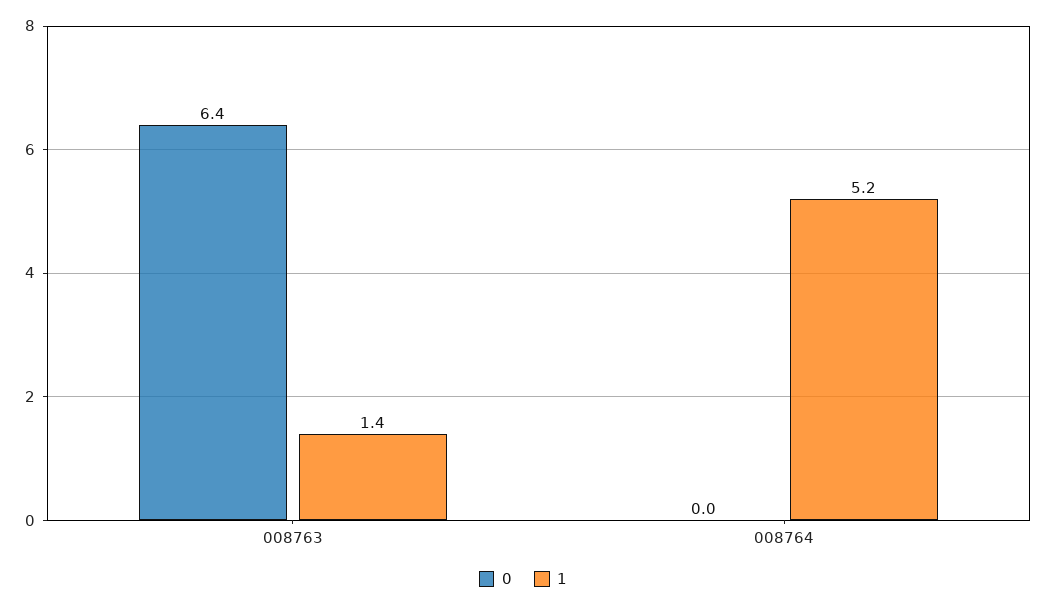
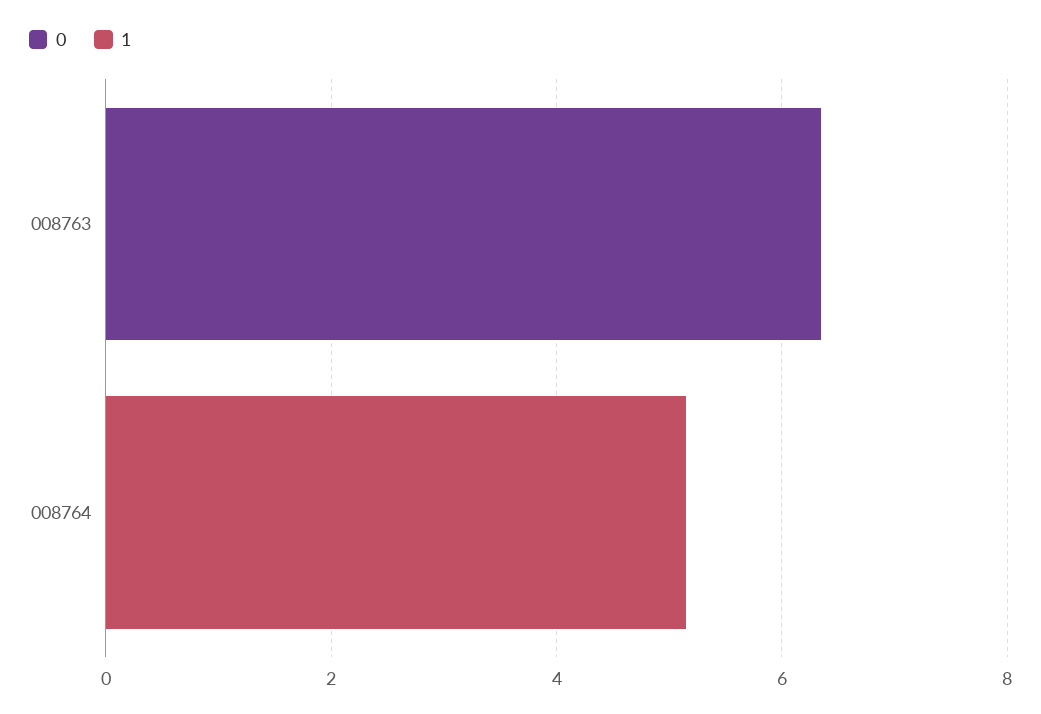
  {
    "0": {
      "008763": 6.4,
      "008764": 0
    },
    "1": {
-     "008763": 1.4,
+     "008763": 0,
      "008764": 5.2
    }
  }

